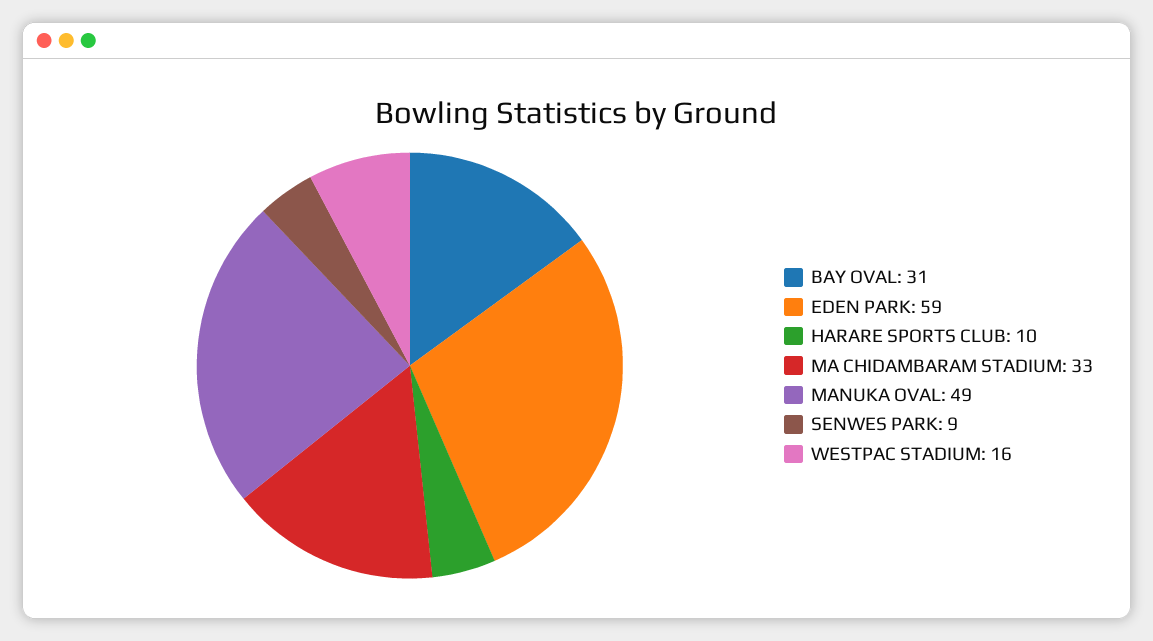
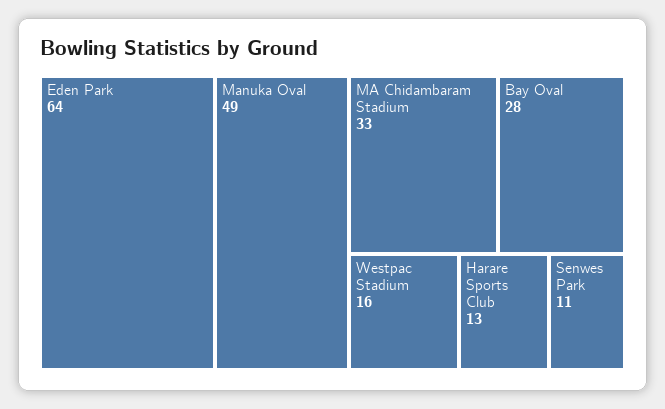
  {
-   "BAY OVAL": 31,
+   "BAY OVAL": 28,
-   "EDEN PARK": 59,
+   "EDEN PARK": 64,
-   "HARARE SPORTS CLUB": 10,
+   "HARARE SPORTS CLUB": 13,
    "MA CHIDAMBARAM STADIUM": 33,
    "MANUKA OVAL": 49,
-   "SENWES PARK": 9,
+   "SENWES PARK": 11,
    "WESTPAC STADIUM": 16
  }

